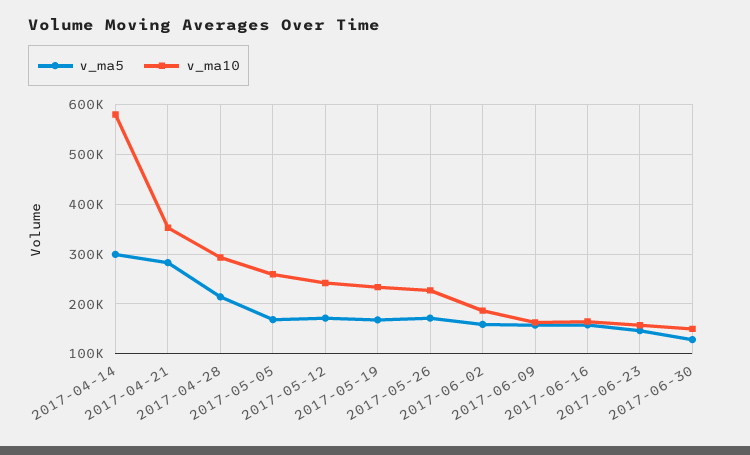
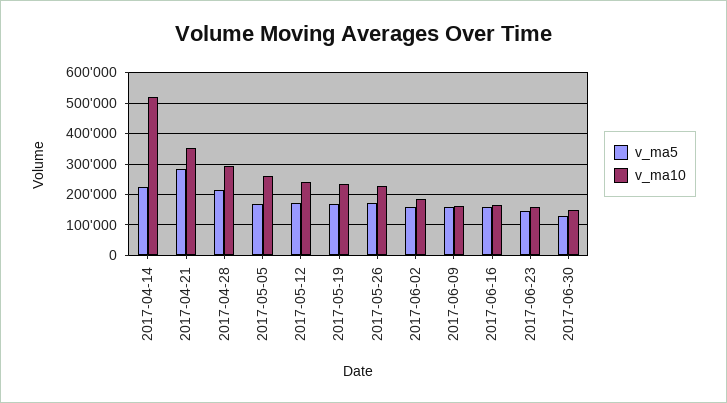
  {
    "v_ma5": {
-     "2017-04-14": 300000,
+     "2017-04-14": 220000,
      "2017-04-21": 280000,
      "2017-04-28": 220000,
      "2017-05-05": 160000,
      "2017-05-12": 180000,
      "2017-05-19": 160000,
      "2017-05-26": 180000,
      "2017-06-02": 160000,
      "2017-06-09": 160000,
      "2017-06-16": 160000,
      "2017-06-23": 140000,
      "2017-06-30": 120000
    },
    "v_ma10": {
-     "2017-04-14": 580000,
+     "2017-04-14": 520000,
      "2017-04-21": 360000,
      "2017-04-28": 300000,
      "2017-05-05": 260000,
      "2017-05-12": 240000,
      "2017-05-19": 240000,
      "2017-05-26": 220000,
      "2017-06-02": 180000,
      "2017-06-09": 160000,
      "2017-06-16": 160000,
      "2017-06-23": 160000,
      "2017-06-30": 160000
    }
  }

